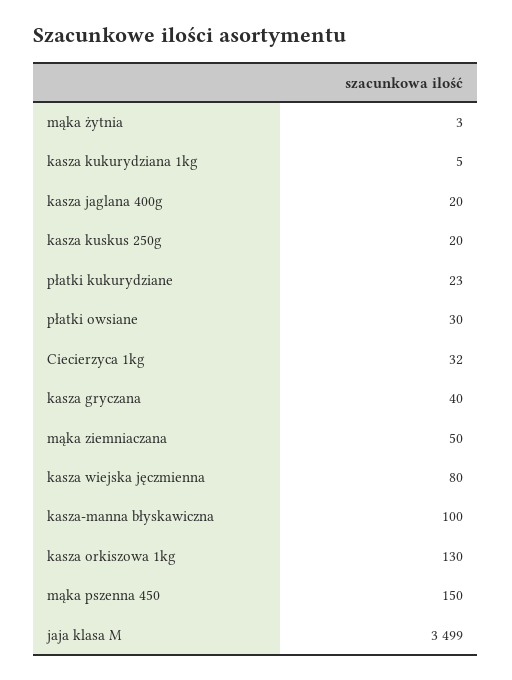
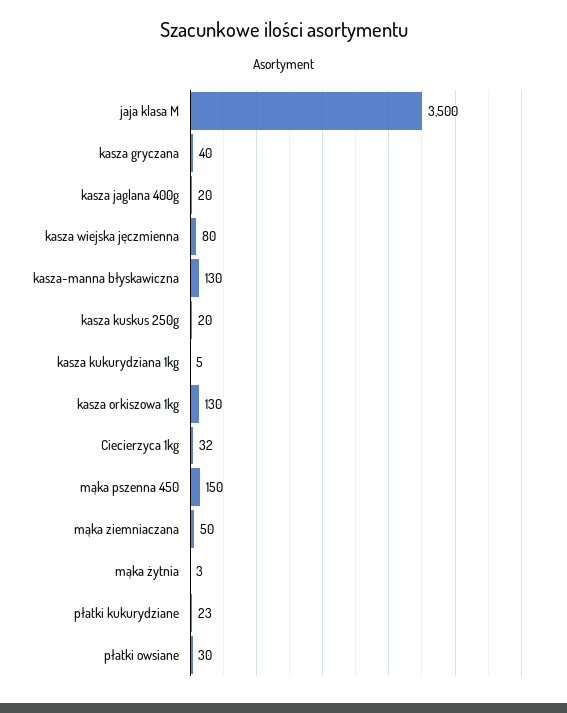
  {
    "mąka żytnia": 3,
    "kasza kukurydziana 1kg": 5,
    "kasza jaglana 400g": 20,
    "kasza kuskus 250g": 20,
    "płatki kukurydziane": 23,
    "płatki owsiane": 30,
    "Ciecierzyca 1kg": 32,
    "kasza gryczana": 40,
    "mąka ziemniaczana": 50,
    "kasza wiejska jęczmienna": 80,
-   "kasza-manna błyskawiczna": 100,
+   "kasza-manna błyskawiczna": 130,
    "kasza orkiszowa 1kg": 130,
    "mąka pszenna 450": 150,
-   "jaja klasa M": 3499
+   "jaja klasa M": 3500
  }

